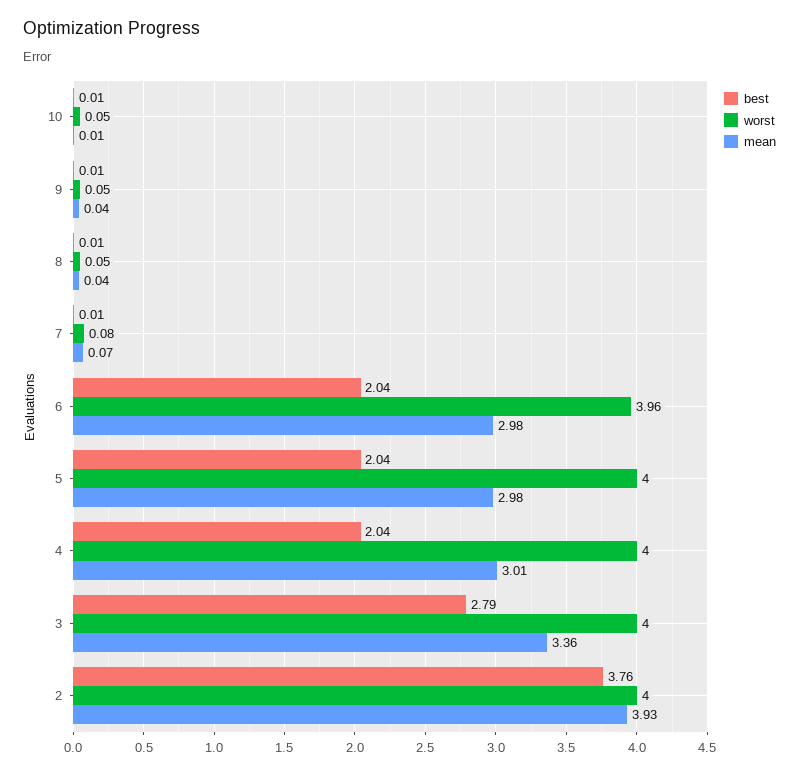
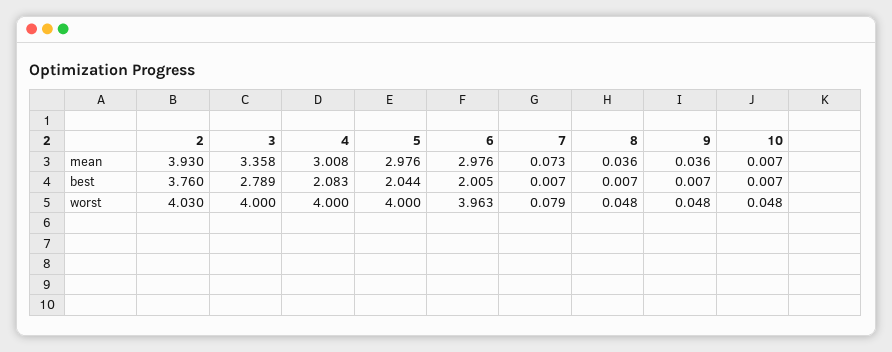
  {
    "best": {
      "10": 0.007,
      "9": 0.007,
      "8": 0.007,
      "7": 0.007,
-     "6": 2.04,
+     "6": 2.005,
      "5": 2.044,
-     "4": 2.04,
+     "4": 2.083,
      "3": 2.789,
      "2": 3.76
    },
    "worst": {
      "10": 0.048,
      "9": 0.048,
      "8": 0.048,
      "7": 0.079,
      "6": 3.963,
      "5": 4,
      "4": 4,
      "3": 4,
-     "2": 4
+     "2": 4.03
    },
    "mean": {
      "10": 0.007,
      "9": 0.036,
      "8": 0.036,
      "7": 0.073,
      "6": 2.976,
      "5": 2.976,
      "4": 3.008,
      "3": 3.358,
      "2": 3.93
    }
  }

